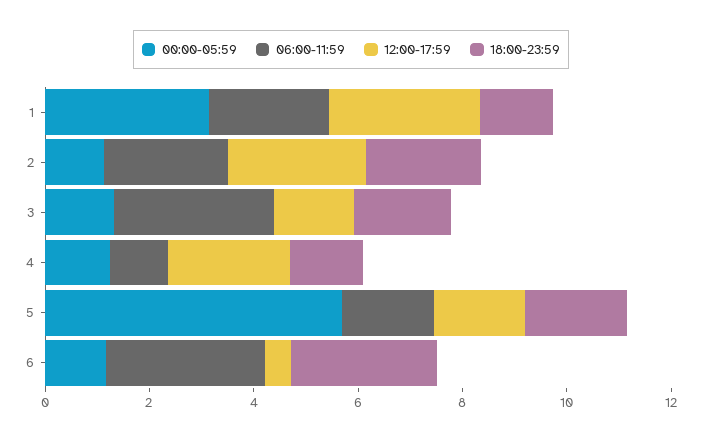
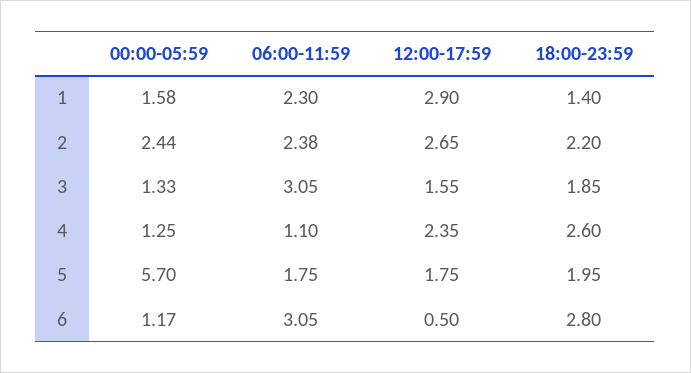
  {
    "00:00-05:59": {
-     "1": 3,
+     "1": 1.58,
-     "2": 1,
+     "2": 2.44,
      "3": 1.33,
      "4": 1.25,
      "5": 5.7,
      "6": 1.17
    },
    "06:00-11:59": {
      "1": 2.3,
      "2": 2.38,
      "3": 3.05,
      "4": 1.1,
      "5": 1.75,
      "6": 3.05
    },
    "12:00-17:59": {
      "1": 2.9,
      "2": 2.65,
      "3": 1.55,
      "4": 2.35,
      "5": 1.75,
      "6": 0.5
    },
    "18:00-23:59": {
      "1": 1.4,
      "2": 2.2,
      "3": 1.85,
-     "4": 1.5,
+     "4": 2.6,
      "5": 1.95,
      "6": 2.8
    }
  }

